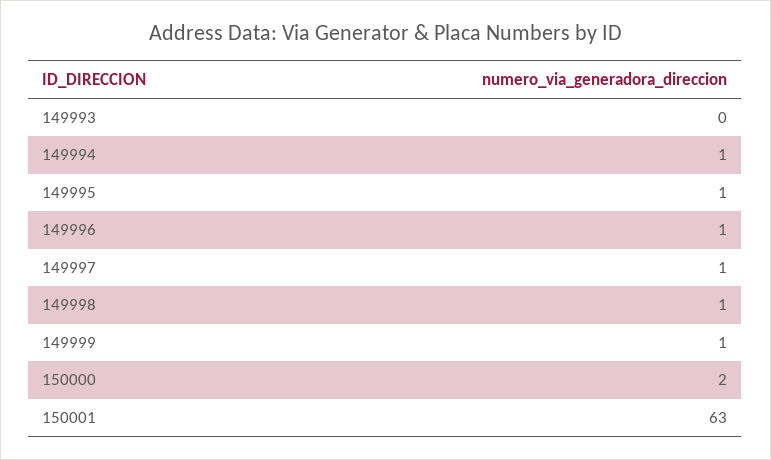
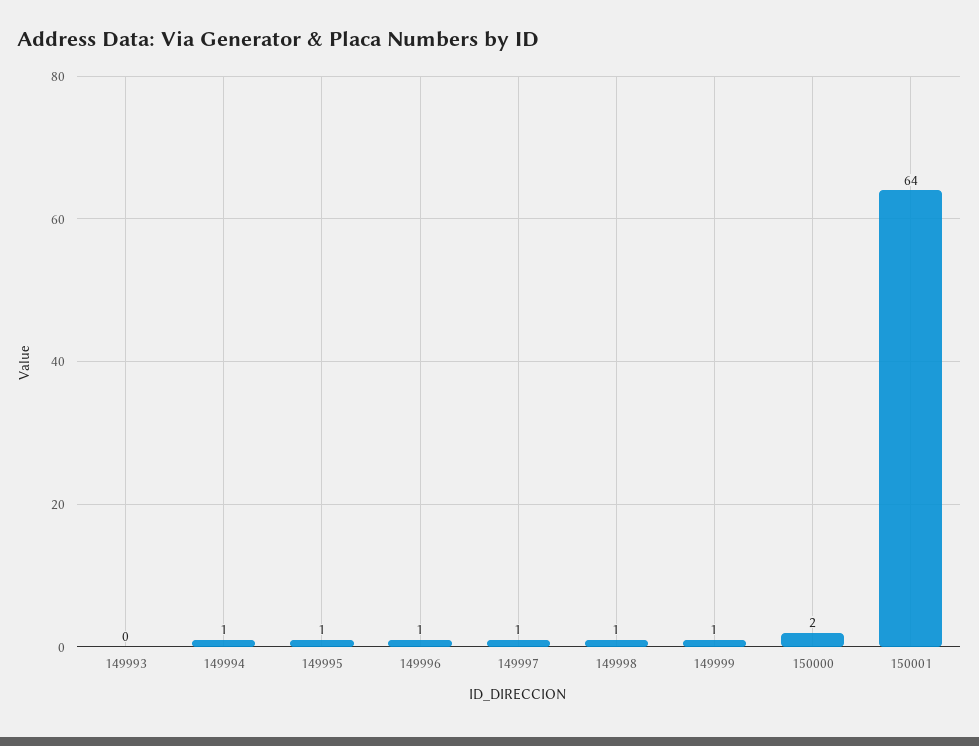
  {
    "149993": 0,
    "149994": 1,
    "149995": 1,
    "149996": 1,
    "149997": 1,
    "149998": 1,
    "149999": 1,
    "150000": 2,
-   "150001": 63
+   "150001": 64
  }

